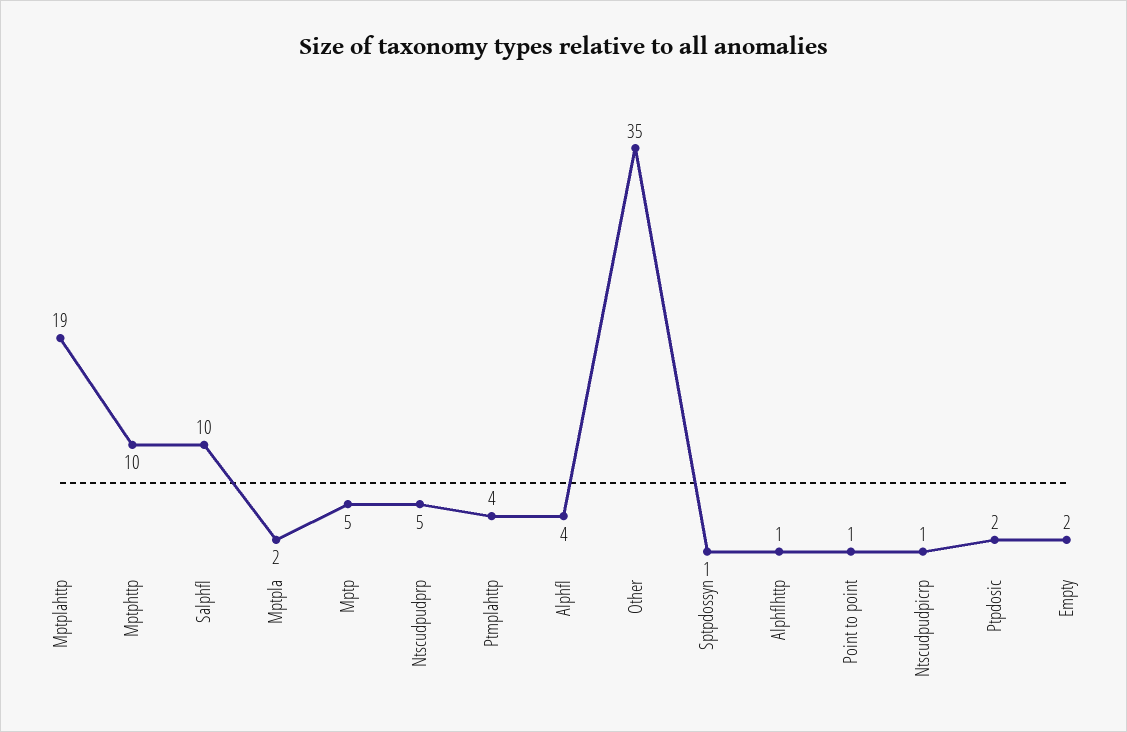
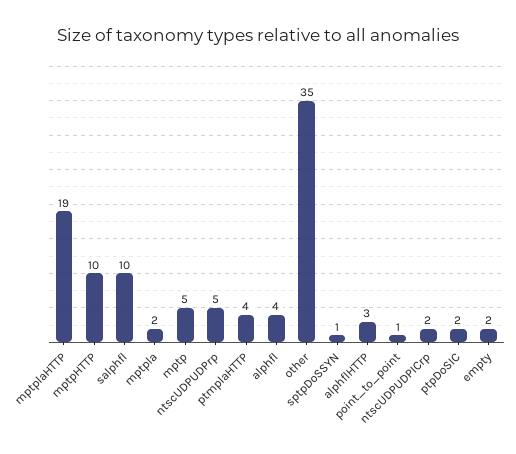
  {
    "Mptplahttp": 19,
    "Mptphttp": 10,
    "Salphfl": 10,
    "Mptpla": 2,
    "Mptp": 5,
    "Ntscudpudprp": 5,
    "Ptmplahttp": 4,
    "Alphfl": 4,
    "Other": 35,
    "Sptpdossyn": 1,
-   "Alphflhttp": 1,
+   "Alphflhttp": 3,
    "Point to point": 1,
-   "Ntscudpudpicrp": 1,
+   "Ntscudpudpicrp": 2,
    "Ptpdosic": 2,
    "Empty": 2
  }

